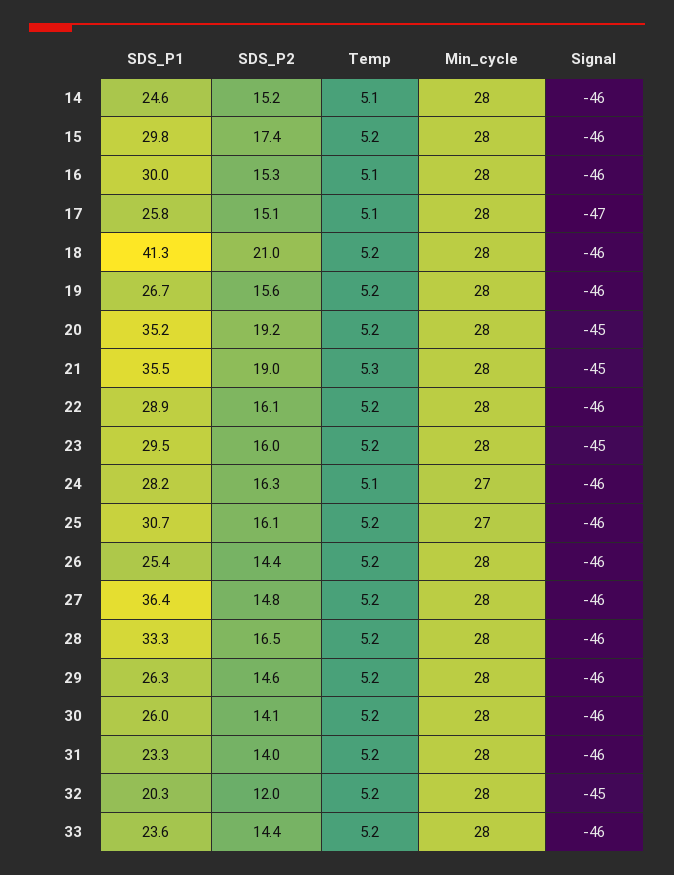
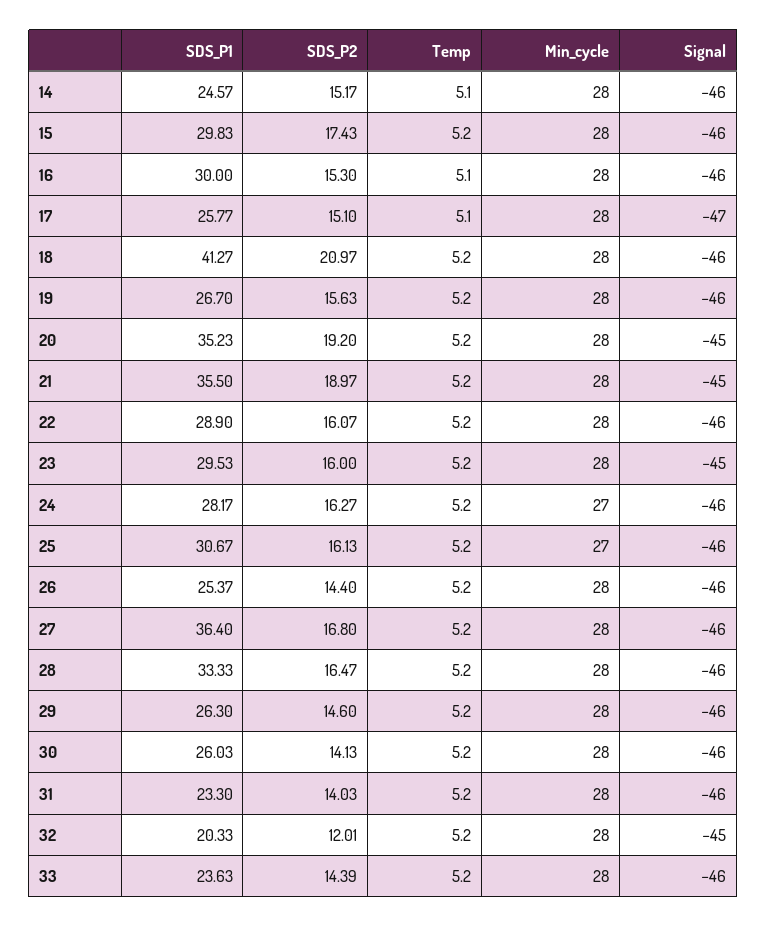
  {
    "SDS_P1": {
      "14": 24.57,
      "15": 29.83,
      "16": 30,
      "17": 25.77,
      "18": 41.27,
      "19": 26.7,
      "20": 35.23,
      "21": 35.5,
      "22": 28.9,
      "23": 29.53,
      "24": 28.17,
      "25": 30.67,
      "26": 25.37,
      "27": 36.4,
      "28": 33.33,
      "29": 26.3,
      "30": 26.03,
      "31": 23.3,
      "32": 20.33,
      "33": 23.63
    },
    "SDS_P2": {
      "14": 15.17,
      "15": 17.43,
      "16": 15.3,
      "17": 15.1,
      "18": 20.97,
      "19": 15.63,
      "20": 19.2,
      "21": 18.97,
      "22": 16.07,
      "23": 16,
      "24": 16.27,
      "25": 16.13,
      "26": 14.4,
-     "27": 14.8,
+     "27": 16.8,
      "28": 16.47,
      "29": 14.6,
      "30": 14.13,
      "31": 14.03,
      "32": 12.01,
      "33": 14.39
    },
    "Temp": {
      "14": 5.1,
      "15": 5.2,
      "16": 5.1,
      "17": 5.1,
      "18": 5.2,
      "19": 5.2,
      "20": 5.2,
-     "21": 5.3,
+     "21": 5.2,
      "22": 5.2,
      "23": 5.2,
-     "24": 5.1,
+     "24": 5.2,
      "25": 5.2,
      "26": 5.2,
      "27": 5.2,
      "28": 5.2,
      "29": 5.2,
      "30": 5.2,
      "31": 5.2,
      "32": 5.2,
      "33": 5.2
    },
    "Min_cycle": {
      "14": 28,
      "15": 28,
      "16": 28,
      "17": 28,
      "18": 28,
      "19": 28,
      "20": 28,
      "21": 28,
      "22": 28,
      "23": 28,
      "24": 27,
      "25": 27,
      "26": 28,
      "27": 28,
      "28": 28,
      "29": 28,
      "30": 28,
      "31": 28,
      "32": 28,
      "33": 28
    },
    "Signal": {
      "14": -46,
      "15": -46,
      "16": -46,
      "17": -47,
      "18": -46,
      "19": -46,
      "20": -45,
      "21": -45,
      "22": -46,
      "23": -45,
      "24": -46,
      "25": -46,
      "26": -46,
      "27": -46,
      "28": -46,
      "29": -46,
      "30": -46,
      "31": -46,
      "32": -45,
      "33": -46
    }
  }

